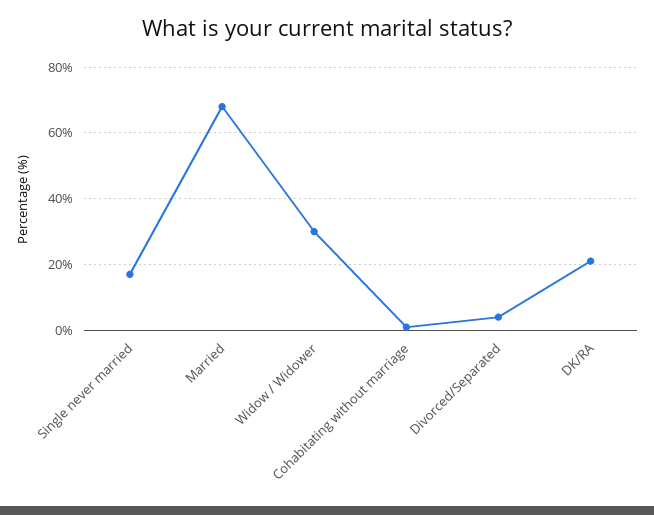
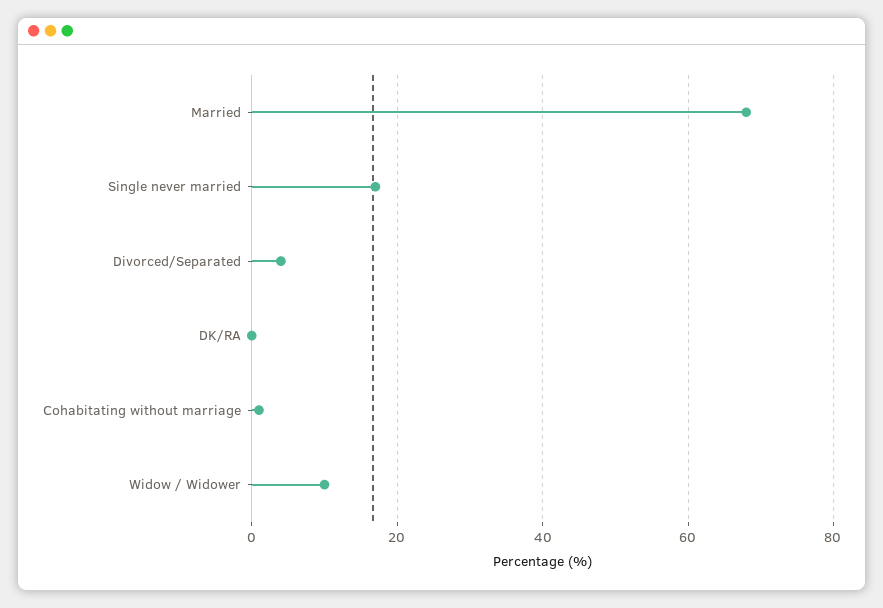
  {
    "Single never married": 15,
    "Married": 70,
-   "Widow / Widower": 30,
+   "Widow / Widower": 10,
    "Cohabitating without marriage": 0,
    "Divorced/Separated": 5,
-   "DK/RA": 20
+   "DK/RA": 0
  }

